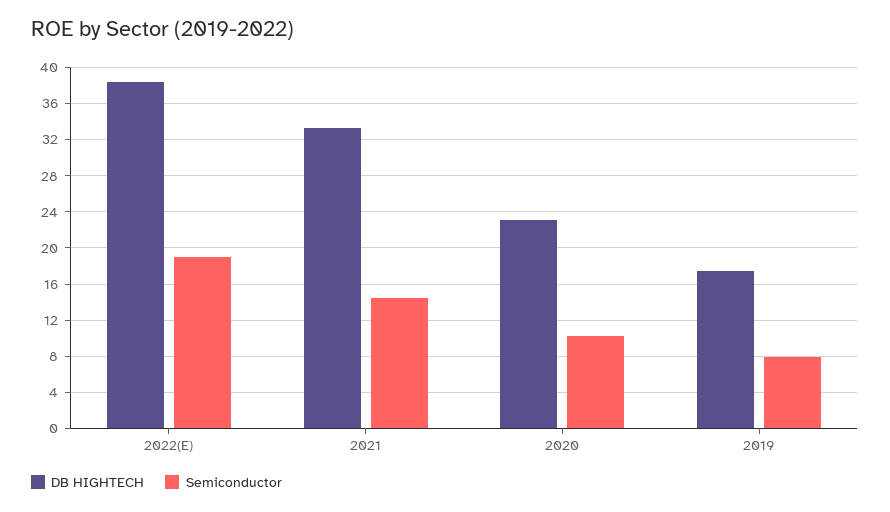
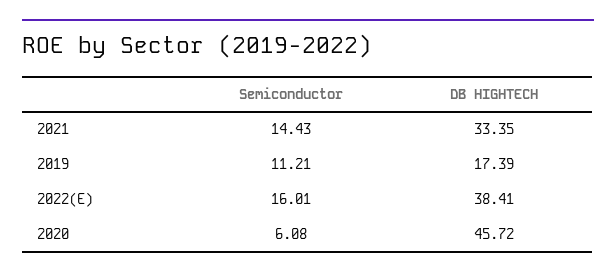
  {
    "DB HIGHTECH": {
      "2022(E)": 38.41,
      "2021": 33.35,
-     "2020": 23,
+     "2020": 45.72,
      "2019": 17.39
    },
    "Semiconductor": {
-     "2022(E)": 19,
+     "2022(E)": 16.01,
      "2021": 14.43,
-     "2020": 10,
+     "2020": 6.08,
-     "2019": 8
+     "2019": 11.21
    }
  }

